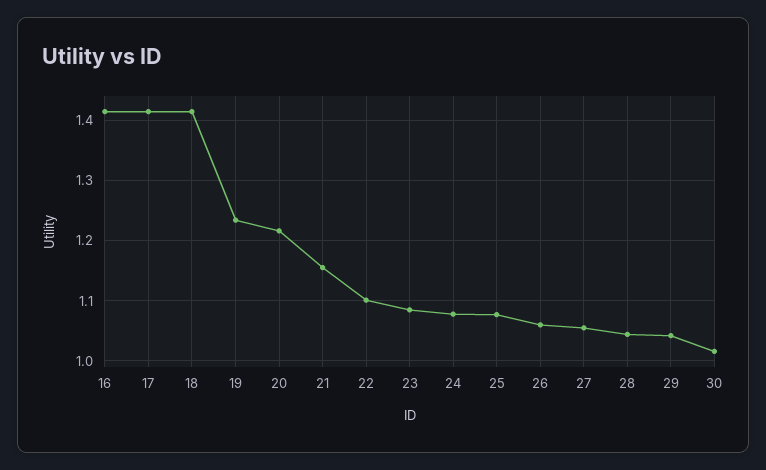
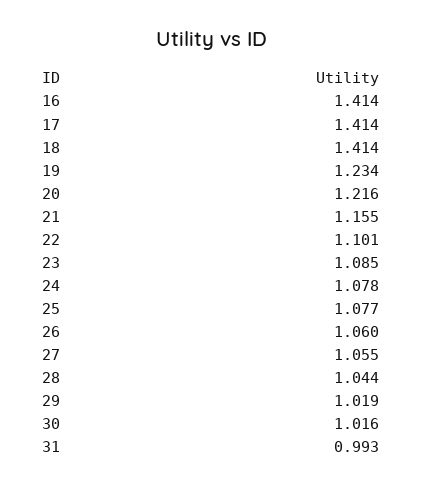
  {
    "16": 1.414,
    "17": 1.414,
    "18": 1.414,
    "19": 1.234,
    "20": 1.216,
    "21": 1.155,
    "22": 1.101,
    "23": 1.085,
    "24": 1.078,
    "25": 1.077,
    "26": 1.06,
    "27": 1.055,
    "28": 1.044,
-   "29": 1.04,
+   "29": 1.019,
-   "30": 1.016
+   "30": 1.016,
+   "31": 0.993
  }

